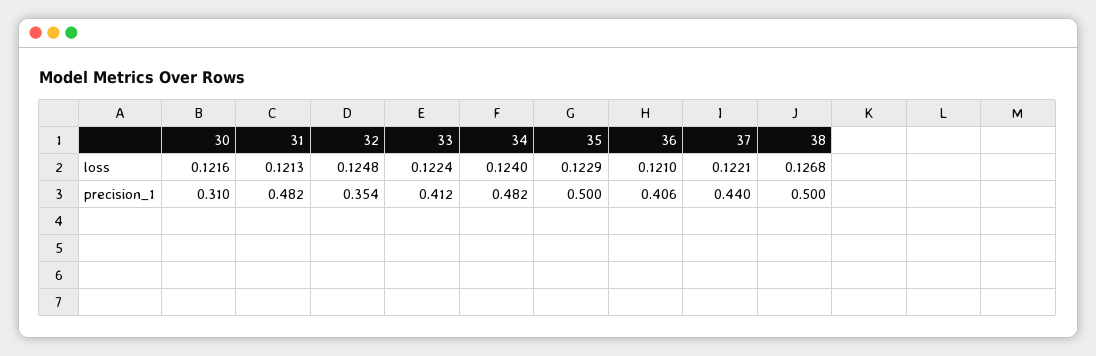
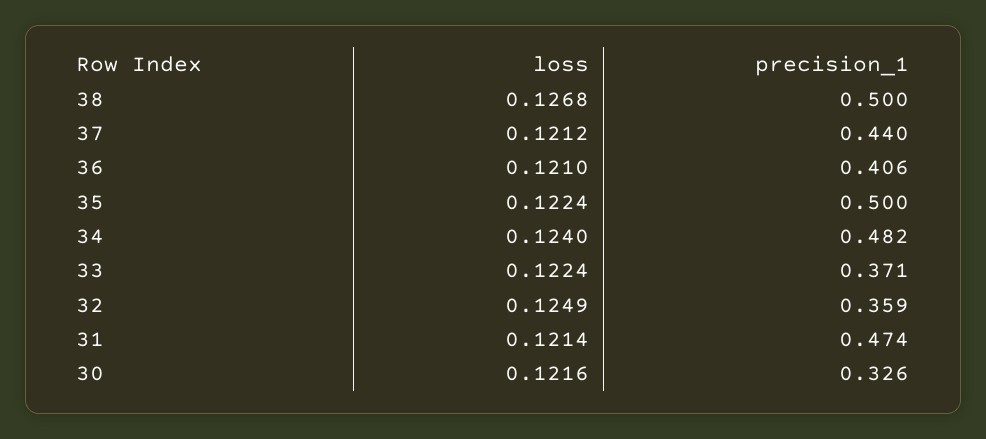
  {
    "30": {
      "loss": 0.1216,
-     "precision_1": 0.31
+     "precision_1": 0.326
    },
    "31": {
-     "loss": 0.1213,
+     "loss": 0.1214,
-     "precision_1": 0.482
+     "precision_1": 0.474
    },
    "32": {
-     "loss": 0.1248,
+     "loss": 0.1249,
-     "precision_1": 0.354
+     "precision_1": 0.359
    },
    "33": {
      "loss": 0.1224,
-     "precision_1": 0.412
+     "precision_1": 0.371
    },
    "34": {
      "loss": 0.124,
      "precision_1": 0.482
    },
    "35": {
-     "loss": 0.1229,
+     "loss": 0.1224,
      "precision_1": 0.5
    },
    "36": {
      "loss": 0.121,
      "precision_1": 0.406
    },
    "37": {
-     "loss": 0.1221,
+     "loss": 0.1212,
      "precision_1": 0.44
    },
    "38": {
      "loss": 0.1268,
      "precision_1": 0.5
    }
  }

